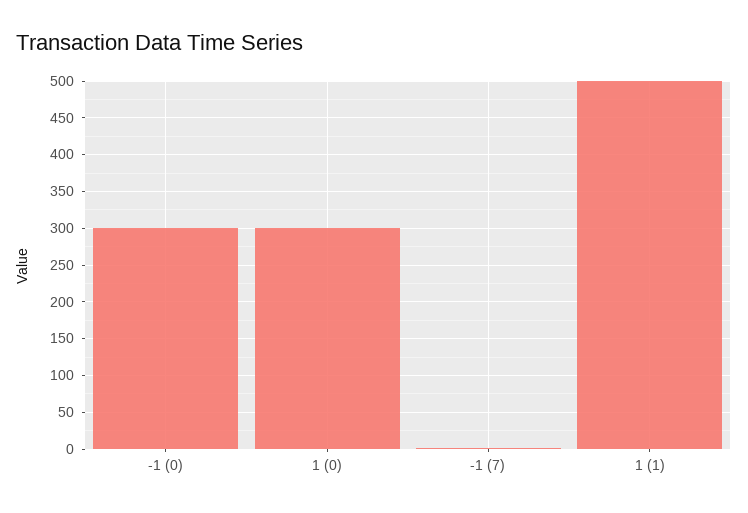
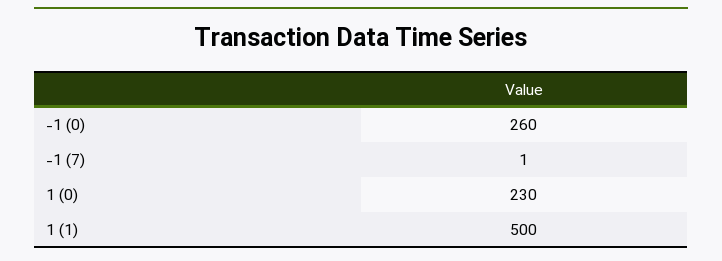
  {
-   "-1 (0)": 300,
+   "-1 (0)": 260,
-   "1 (0)": 300,
+   "1 (0)": 230,
    "-1 (7)": 1,
    "1 (1)": 500
  }

